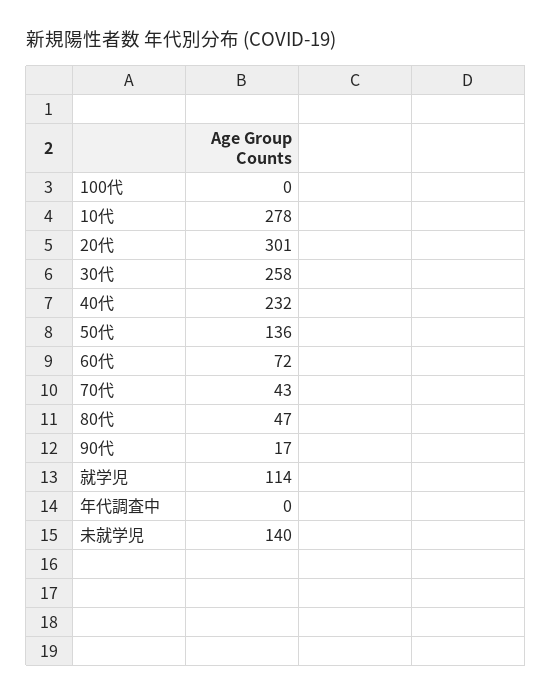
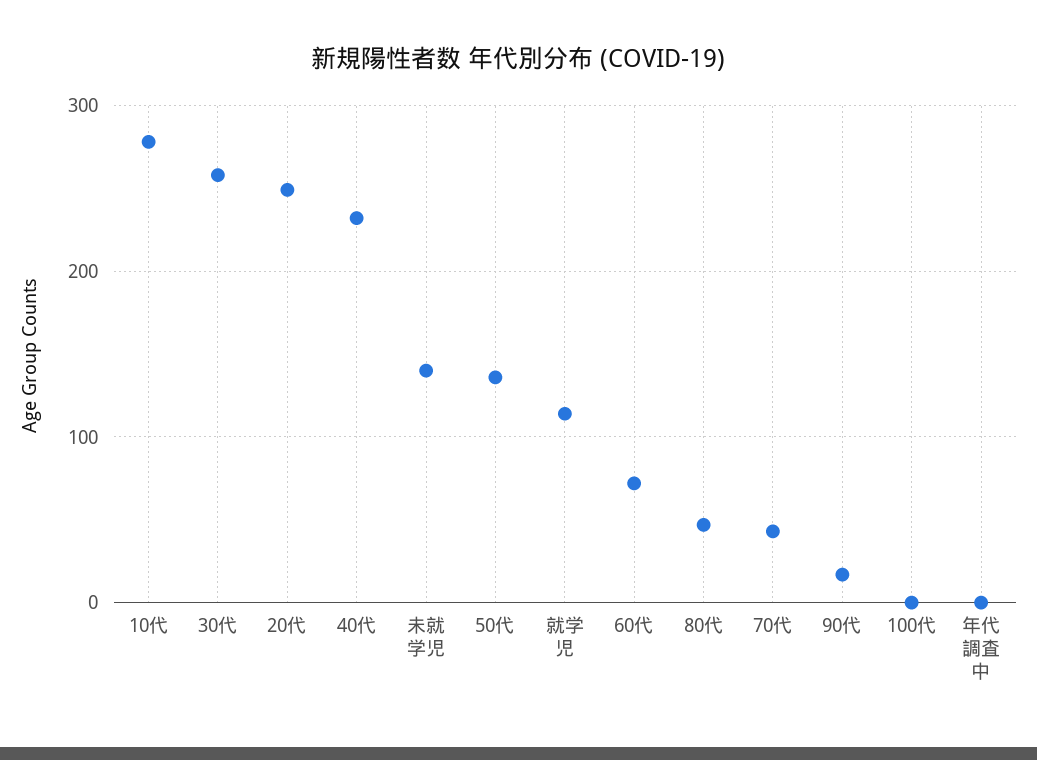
  {
    "100代": 0,
    "10代": 278,
-   "20代": 301,
+   "20代": 250,
    "30代": 258,
    "40代": 232,
    "50代": 136,
    "60代": 72,
    "70代": 43,
    "80代": 47,
    "90代": 17,
    "就学児": 114,
    "年代調査中": 0,
    "未就学児": 140
  }

